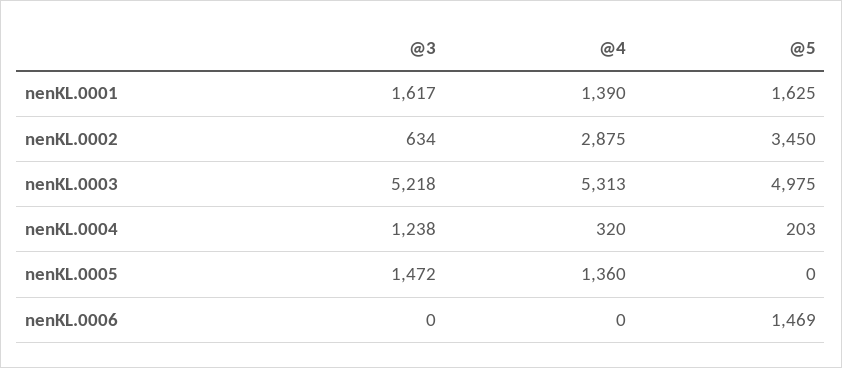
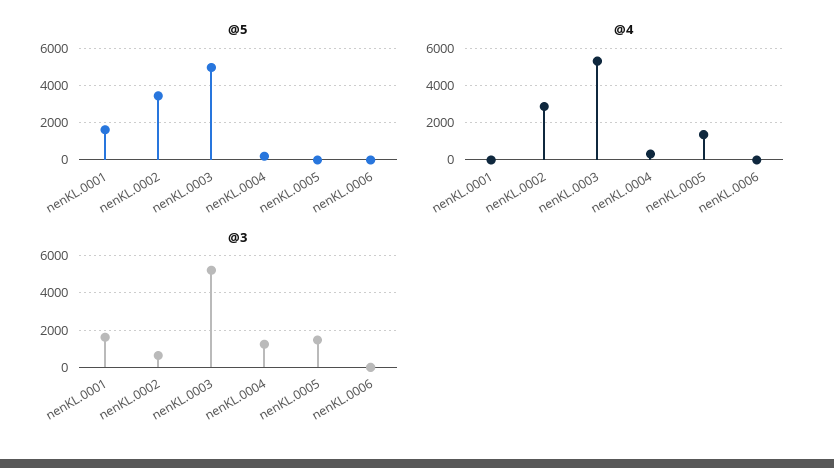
  {
    "@3": {
      "nenKL.0001": 1617,
      "nenKL.0002": 634,
      "nenKL.0003": 5218,
      "nenKL.0004": 1238,
      "nenKL.0005": 1472,
      "nenKL.0006": 0
    },
    "@4": {
-     "nenKL.0001": 1390,
+     "nenKL.0001": 0,
      "nenKL.0002": 2875,
      "nenKL.0003": 5313,
      "nenKL.0004": 320,
      "nenKL.0005": 1360,
      "nenKL.0006": 0
    },
    "@5": {
      "nenKL.0001": 1625,
      "nenKL.0002": 3450,
      "nenKL.0003": 4975,
      "nenKL.0004": 203,
      "nenKL.0005": 0,
-     "nenKL.0006": 1469
+     "nenKL.0006": 0
    }
  }

